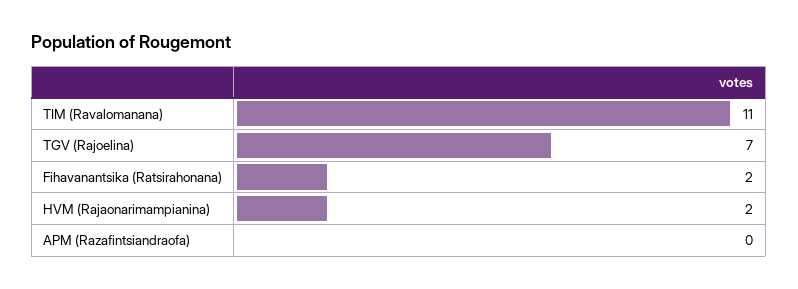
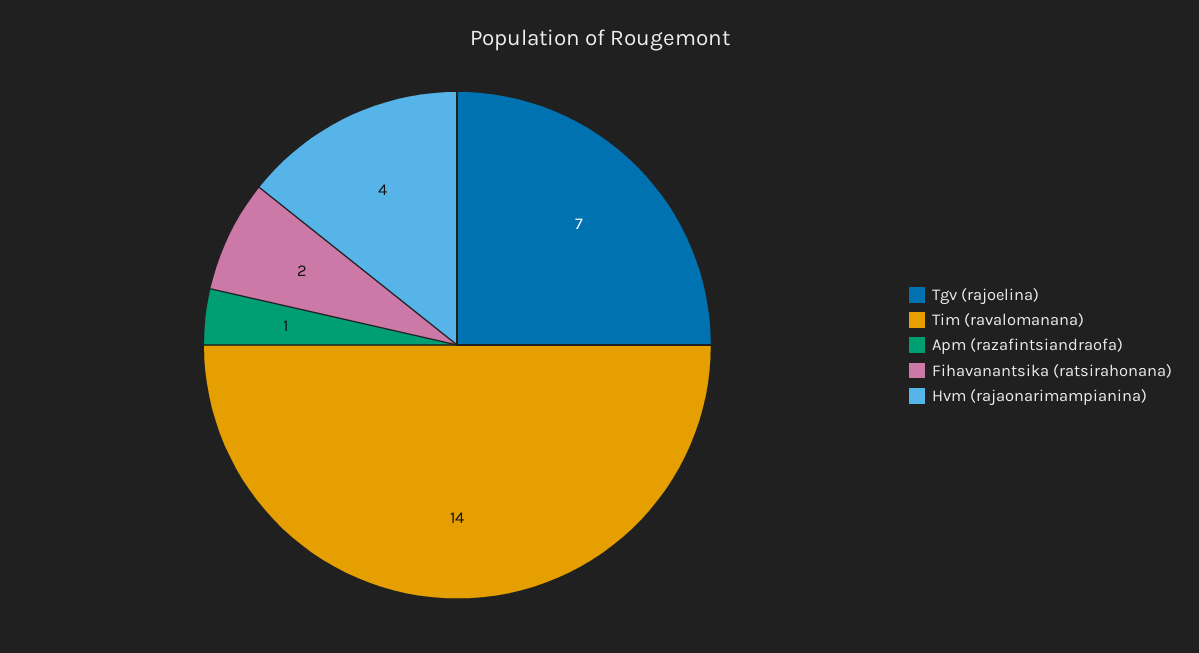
  {
-   "TIM (Ravalomanana)": 11,
+   "TIM (Ravalomanana)": 14,
    "TGV (Rajoelina)": 7,
    "Fihavanantsika (Ratsirahonana)": 2,
-   "HVM (Rajaonarimampianina)": 2,
+   "HVM (Rajaonarimampianina)": 4,
-   "APM (Razafintsiandraofa)": 0
+   "APM (Razafintsiandraofa)": 1
  }

